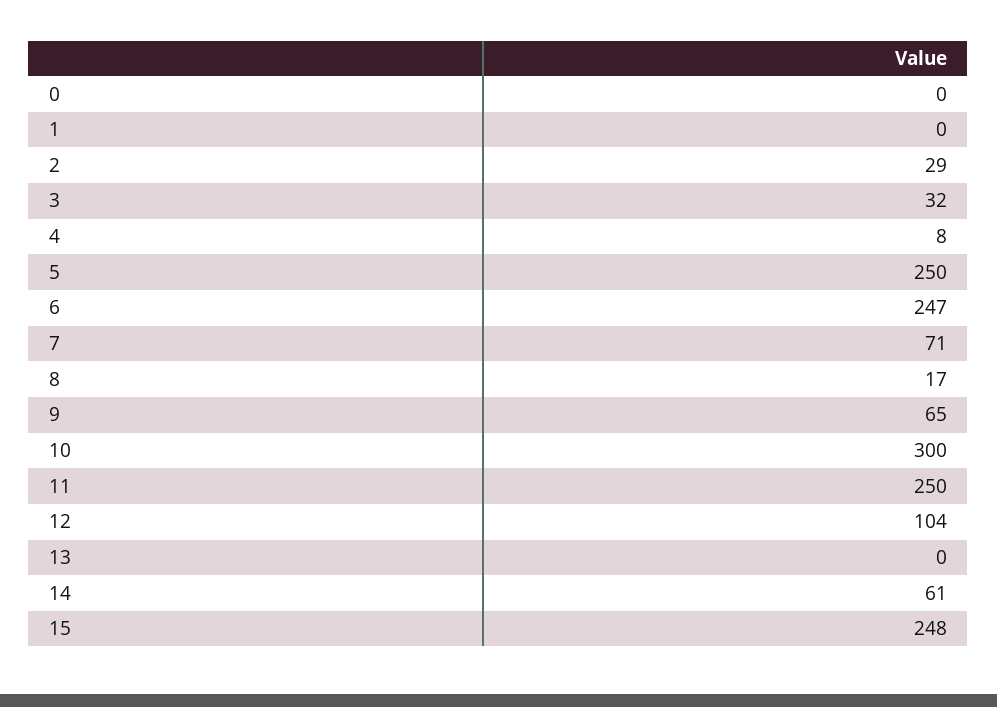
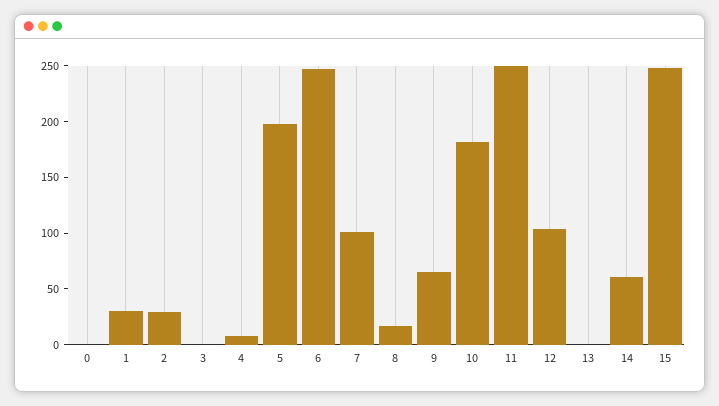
  {
    "0": 0,
-   "1": 0,
+   "1": 30,
    "2": 29,
-   "3": 32,
+   "3": 0,
    "4": 8,
-   "5": 250,
+   "5": 200,
    "6": 247,
-   "7": 71,
+   "7": 100,
    "8": 17,
    "9": 65,
-   "10": 300,
+   "10": 180,
    "11": 250,
    "12": 104,
    "13": 0,
    "14": 61,
    "15": 248
  }

